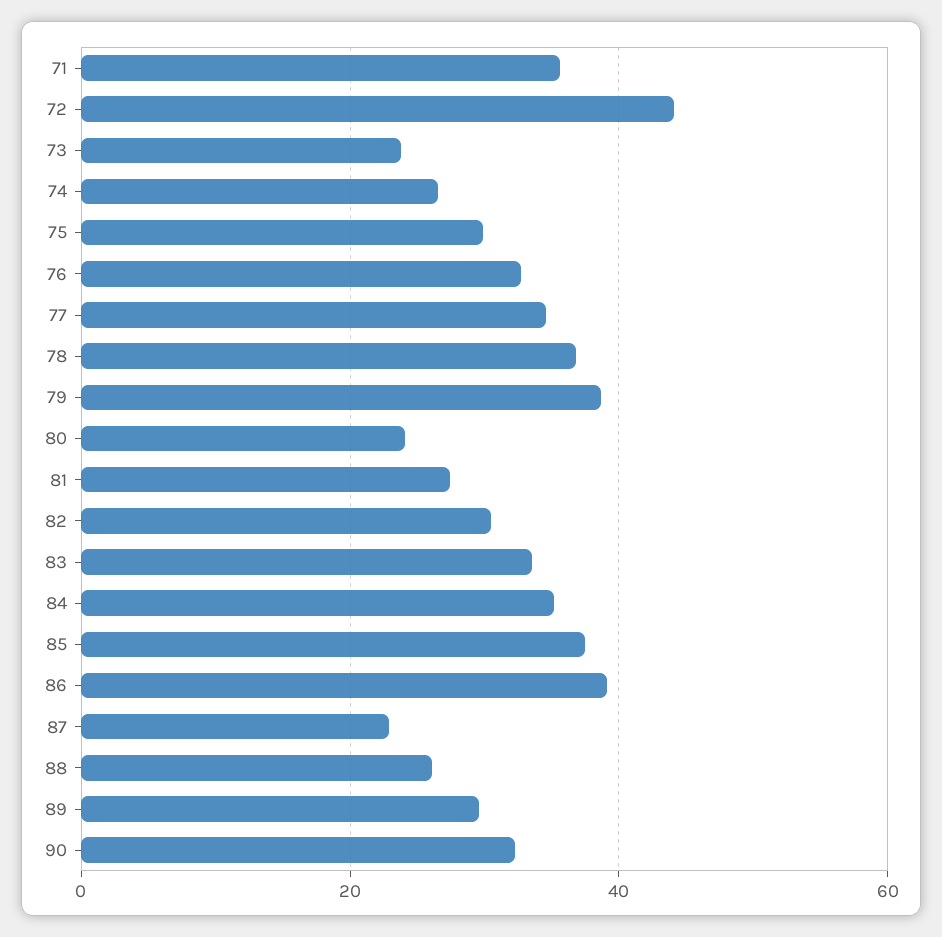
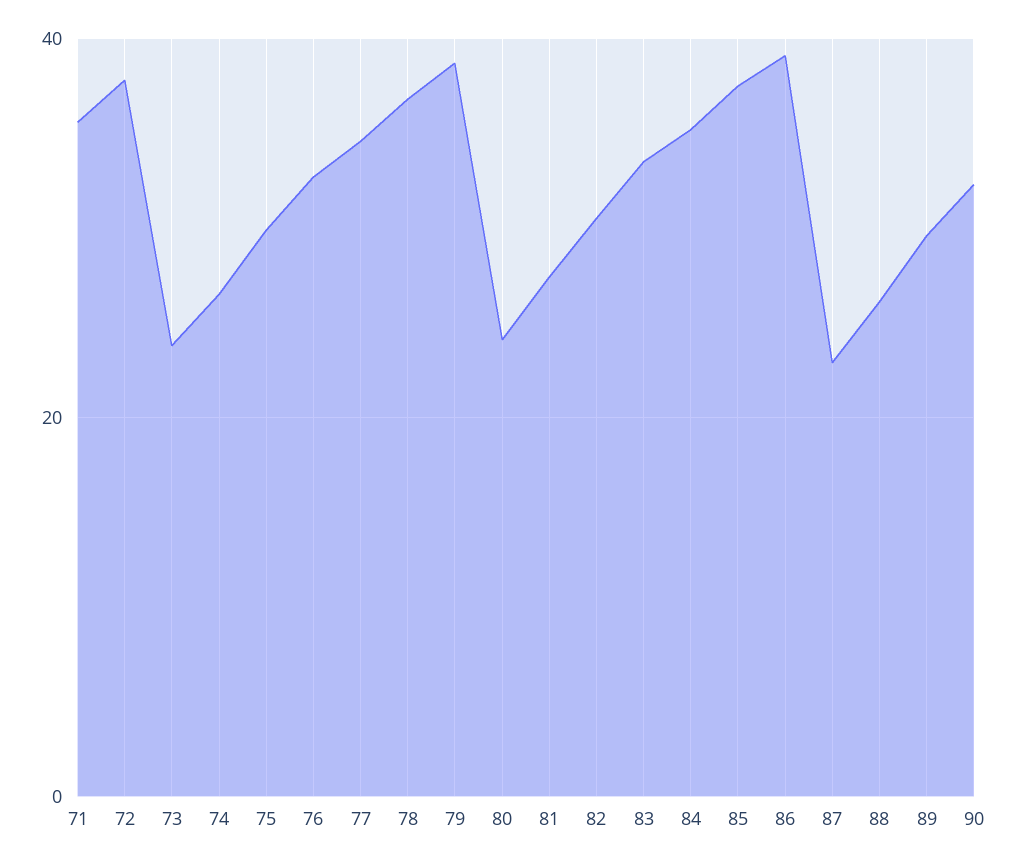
  {
    "71": 36,
-   "72": 44,
+   "72": 38,
    "73": 24,
    "74": 26,
    "75": 30,
    "76": 32,
    "77": 34,
    "78": 36,
    "79": 38,
    "80": 24,
    "81": 28,
    "82": 30,
    "83": 34,
    "84": 36,
    "85": 38,
    "86": 40,
    "87": 22,
    "88": 26,
    "89": 30,
    "90": 32
  }

